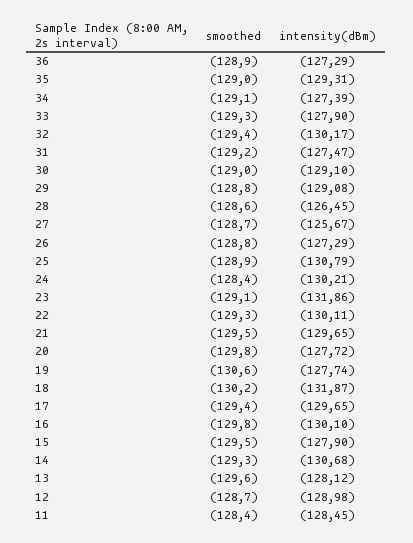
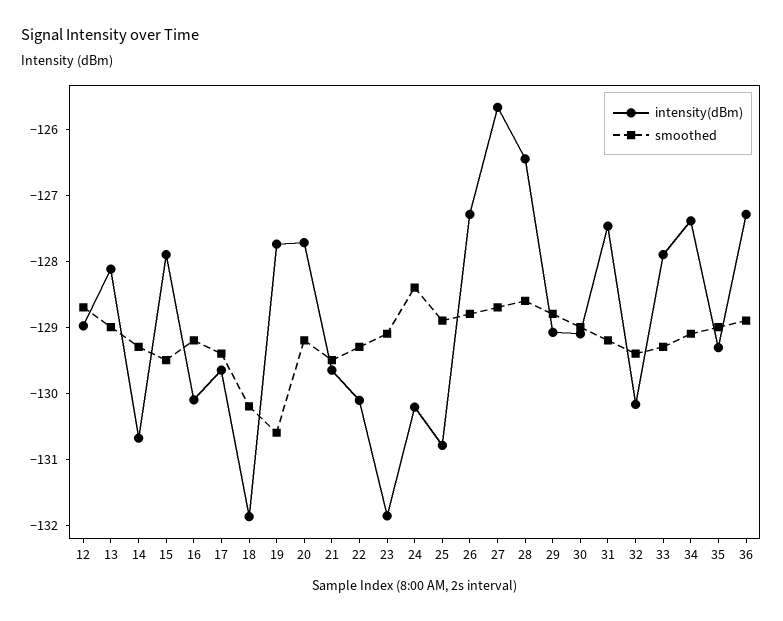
  {
    "smoothed": {
      "36": -128.9,
      "35": -129,
      "34": -129.1,
      "33": -129.3,
      "32": -129.4,
      "31": -129.2,
      "30": -129,
      "29": -128.8,
      "28": -128.6,
      "27": -128.7,
      "26": -128.8,
      "25": -128.9,
      "24": -128.4,
      "23": -129.1,
      "22": -129.3,
      "21": -129.5,
-     "20": -129.8,
+     "20": -129.2,
      "19": -130.6,
      "18": -130.2,
      "17": -129.4,
-     "16": -129.8,
+     "16": -129.2,
      "15": -129.5,
      "14": -129.3,
-     "13": -129.6,
+     "13": -129,
-     "12": -128.7,
+     "12": -128.7
-     "11": -128.4
    },
    "intensity(dBm)": {
      "36": -127.29,
      "35": -129.31,
      "34": -127.39,
      "33": -127.9,
      "32": -130.17,
      "31": -127.47,
      "30": -129.1,
      "29": -129.08,
      "28": -126.45,
      "27": -125.67,
      "26": -127.29,
      "25": -130.79,
      "24": -130.21,
      "23": -131.86,
      "22": -130.11,
      "21": -129.65,
      "20": -127.72,
      "19": -127.74,
      "18": -131.87,
      "17": -129.65,
      "16": -130.1,
      "15": -127.9,
      "14": -130.68,
      "13": -128.12,
-     "12": -128.98,
+     "12": -128.98
-     "11": -128.45
    }
  }

